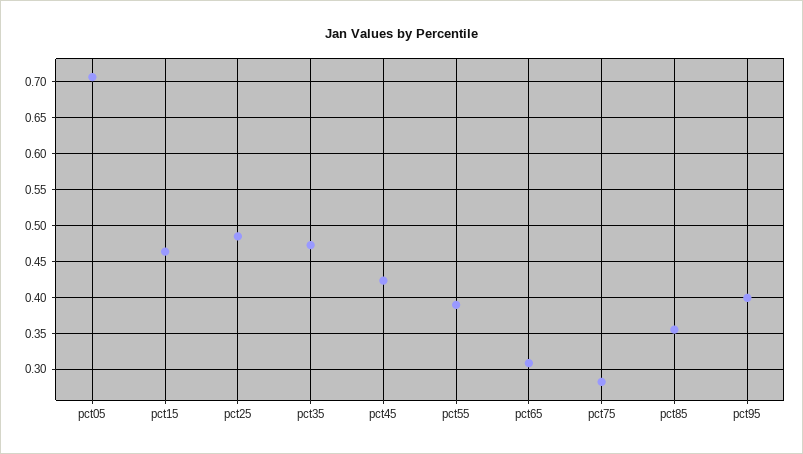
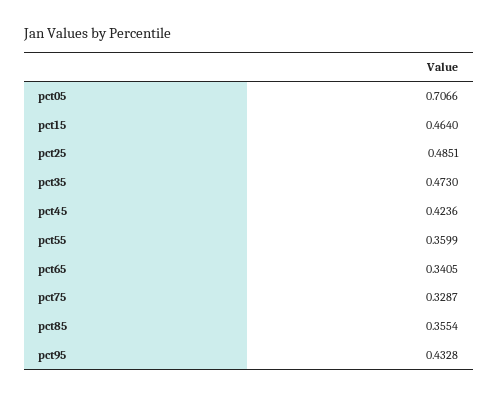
  {
    "pct05": 0.7066,
    "pct15": 0.464,
    "pct25": 0.4851,
    "pct35": 0.473,
    "pct45": 0.4236,
-   "pct55": 0.39,
+   "pct55": 0.3599,
-   "pct65": 0.31,
+   "pct65": 0.3405,
-   "pct75": 0.28,
+   "pct75": 0.3287,
    "pct85": 0.3554,
-   "pct95": 0.4
+   "pct95": 0.4328
  }

